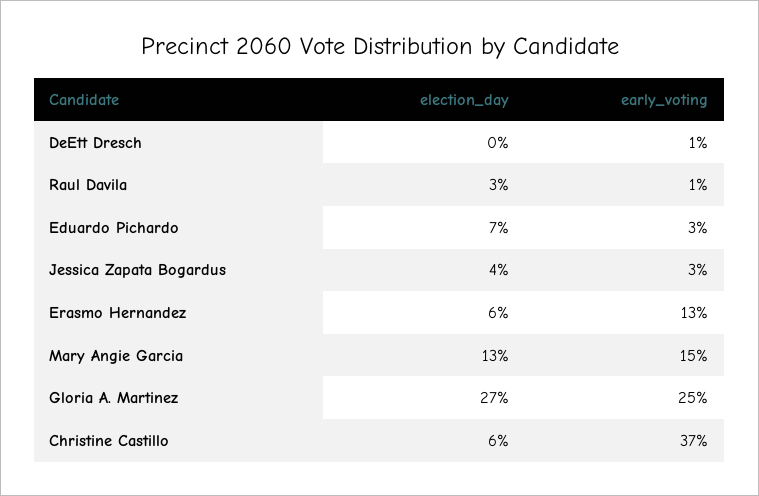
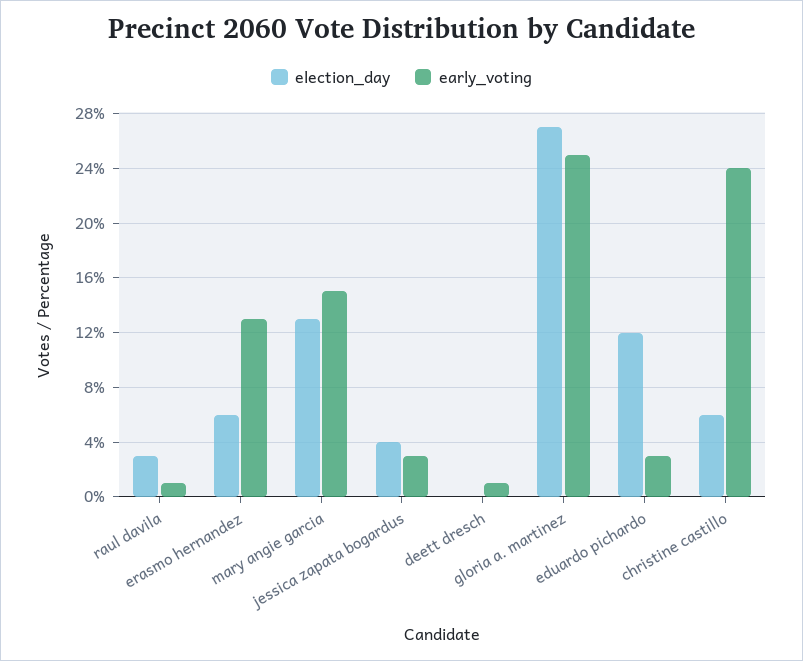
  {
    "election_day": {
      "DeEtt Dresch": 0,
      "Raul Davila": 3,
-     "Eduardo Pichardo": 7,
+     "Eduardo Pichardo": 12,
      "Jessica Zapata Bogardus": 4,
      "Erasmo Hernandez": 6,
      "Mary Angie Garcia": 13,
      "Gloria A. Martinez": 27,
      "Christine Castillo": 6
    },
    "early_voting": {
      "DeEtt Dresch": 1,
      "Raul Davila": 1,
      "Eduardo Pichardo": 3,
      "Jessica Zapata Bogardus": 3,
      "Erasmo Hernandez": 13,
      "Mary Angie Garcia": 15,
      "Gloria A. Martinez": 25,
-     "Christine Castillo": 37
+     "Christine Castillo": 24
    }
  }

